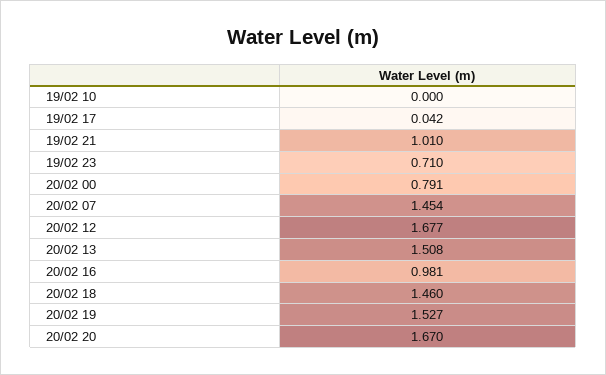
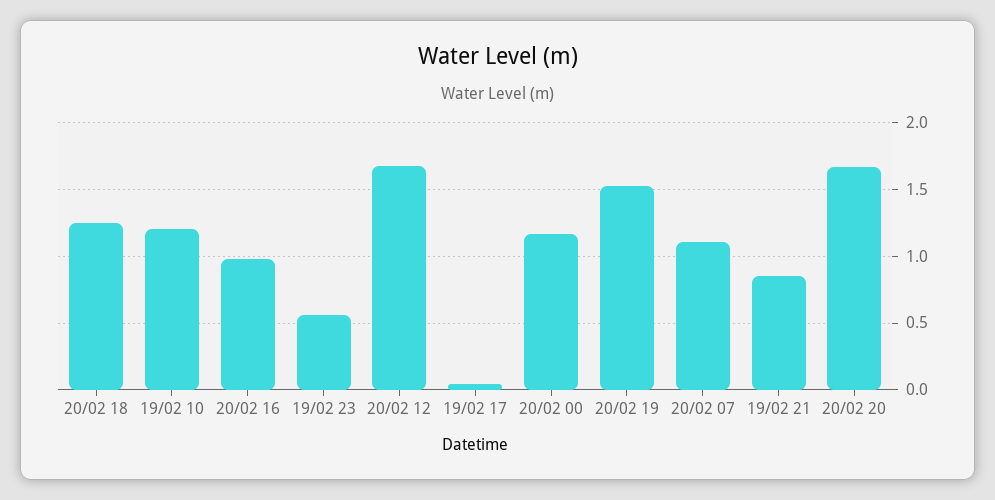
  {
-   "19/02 10": 0,
+   "19/02 10": 1.2,
    "19/02 17": 0.042,
-   "19/02 21": 1.01,
+   "19/02 21": 0.85,
-   "19/02 23": 0.71,
+   "19/02 23": 0.55,
-   "20/02 00": 0.791,
+   "20/02 00": 1.15,
-   "20/02 07": 1.454,
+   "20/02 07": 1.1,
    "20/02 12": 1.677,
-   "20/02 13": 1.508,
    "20/02 16": 0.981,
-   "20/02 18": 1.46,
+   "20/02 18": 1.25,
    "20/02 19": 1.527,
    "20/02 20": 1.67
  }

